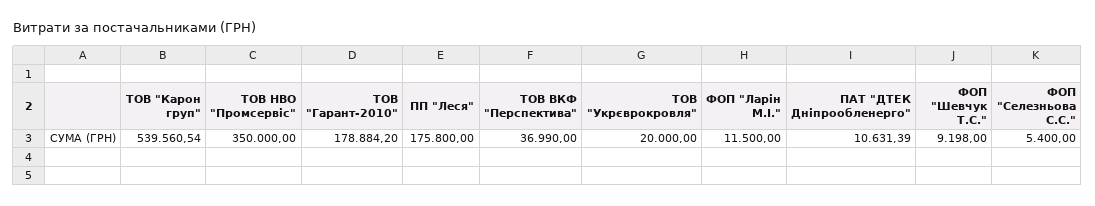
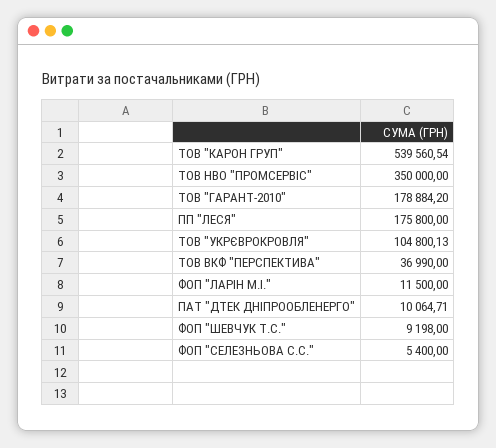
  {
    "ТОВ \"Карон груп\"": 539560.54,
    "ТОВ НВО \"Промсервіс\"": 350000,
    "ТОВ \"Гарант-2010\"": 178884.2,
    "ПП \"Леся\"": 175800,
    "ТОВ ВКФ \"Перспектива\"": 36990,
-   "ТОВ \"Укрєврокровля\"": 20000,
+   "ТОВ \"Укрєврокровля\"": 104800.13,
    "ФОП \"Ларін М.І.\"": 11500,
-   "ПАТ \"ДТЕК Дніпрообленерго\"": 10631.39,
+   "ПАТ \"ДТЕК Дніпрообленерго\"": 10064.71,
    "ФОП \"Шевчук Т.С.\"": 9198,
    "ФОП \"Селезньова С.С.\"": 5400
  }

